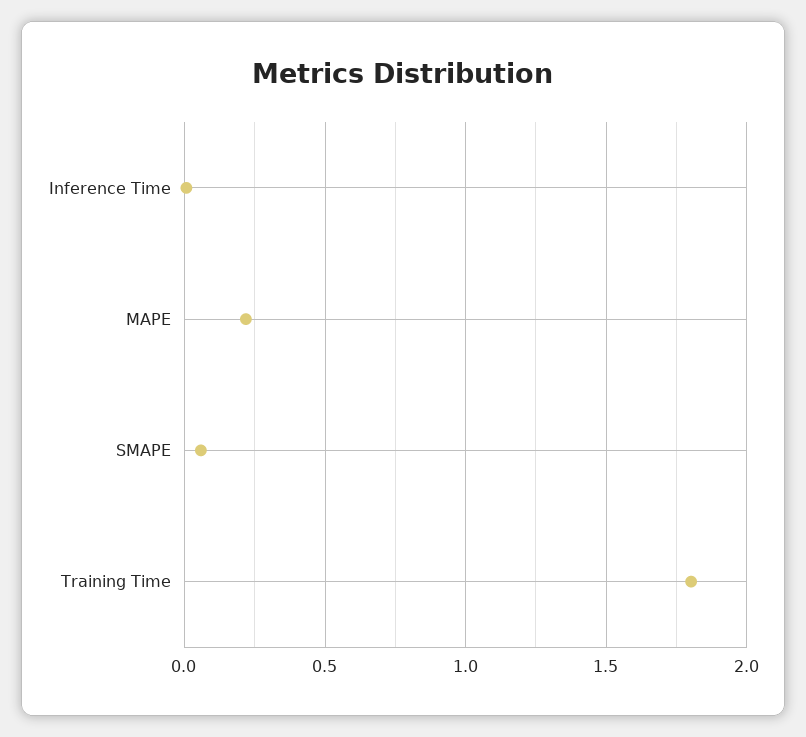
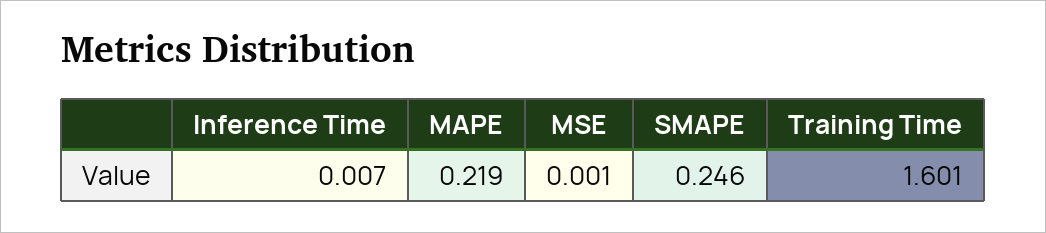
  {
    "Inference Time": 0.007,
    "MAPE": 0.219,
-   "SMAPE": 0.05,
+   "SMAPE": 0.246,
-   "Training Time": 1.8
+   "Training Time": 1.601,
+   "MSE": 0.001
  }

